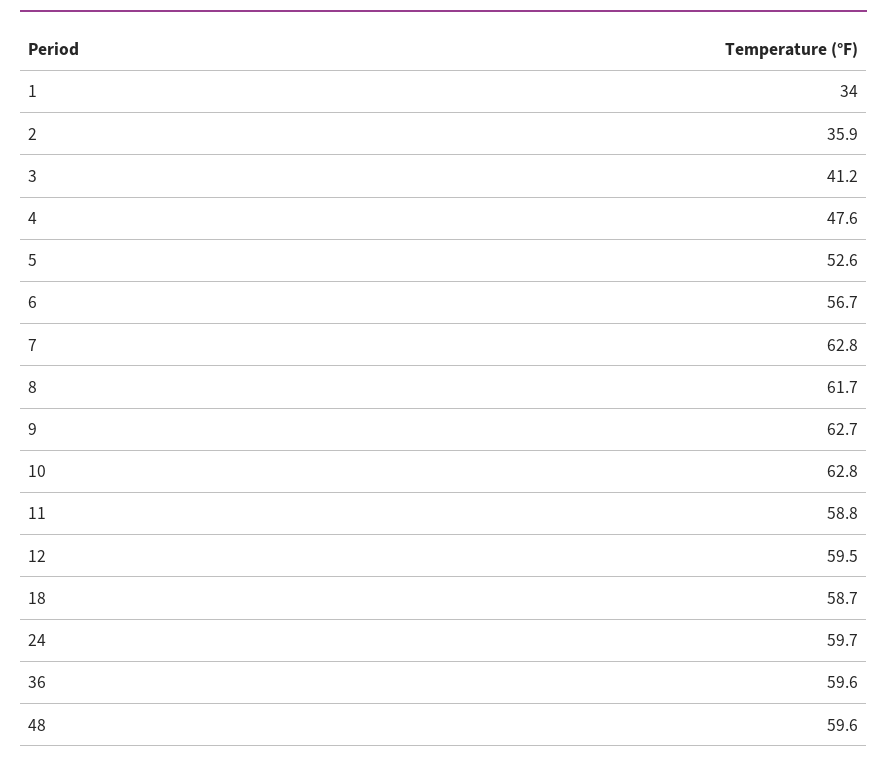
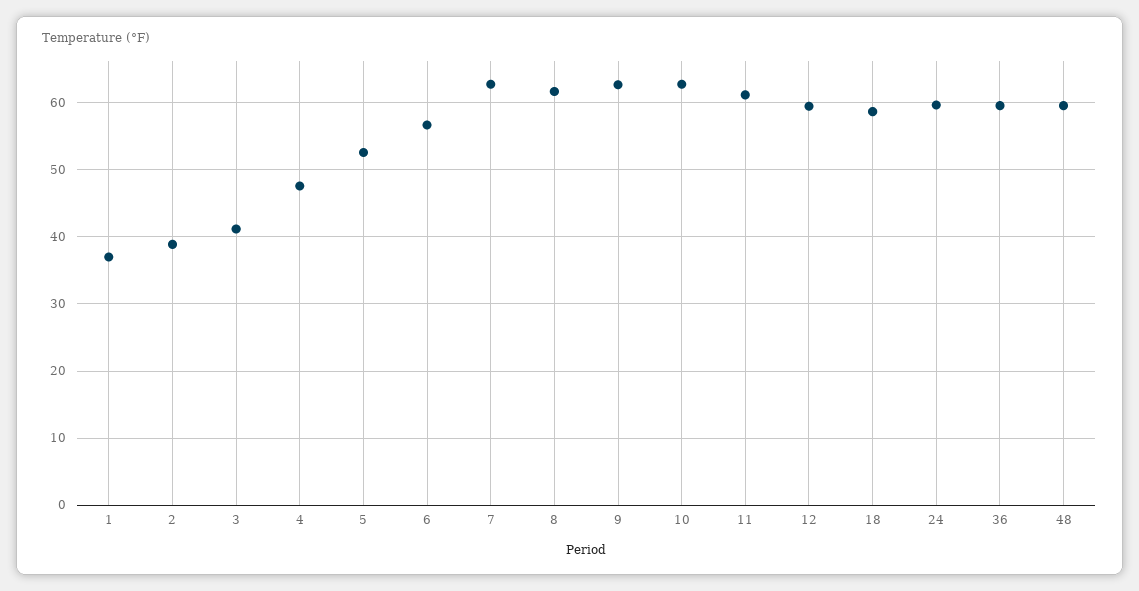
  {
-   "1": 34,
+   "1": 37,
-   "2": 35.9,
+   "2": 39,
    "3": 41.2,
    "4": 47.6,
    "5": 52.6,
    "6": 56.7,
    "7": 62.8,
    "8": 61.7,
    "9": 62.7,
    "10": 62.8,
-   "11": 58.8,
+   "11": 61,
    "12": 59.5,
    "18": 58.7,
    "24": 59.7,
    "36": 59.6,
    "48": 59.6
  }

